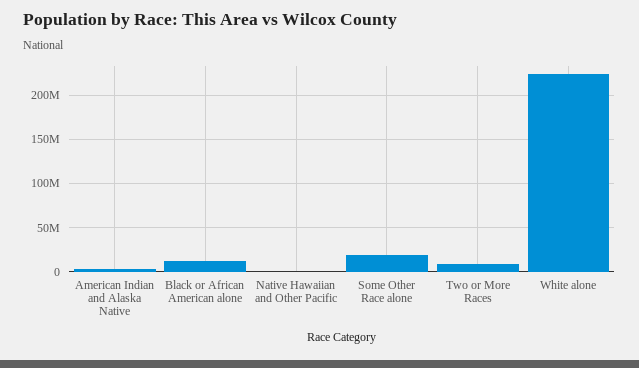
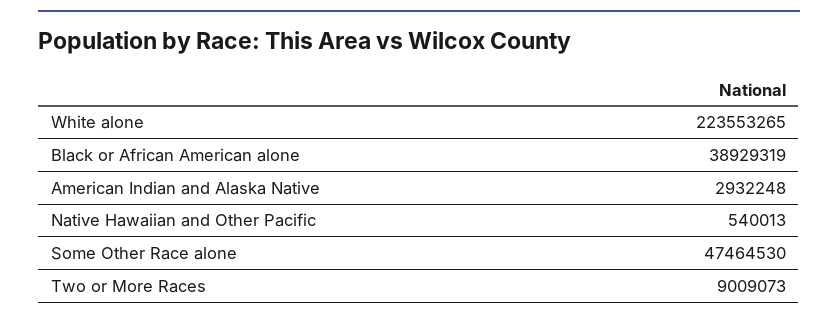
  {
    "American Indian and Alaska Native": 2932248,
-   "Black or African American alone": 10000000,
+   "Black or African American alone": 38929319,
    "Native Hawaiian and Other Pacific": 540013,
-   "Some Other Race alone": 20000000,
+   "Some Other Race alone": 47464530,
    "Two or More Races": 9009073,
    "White alone": 223553265
  }

